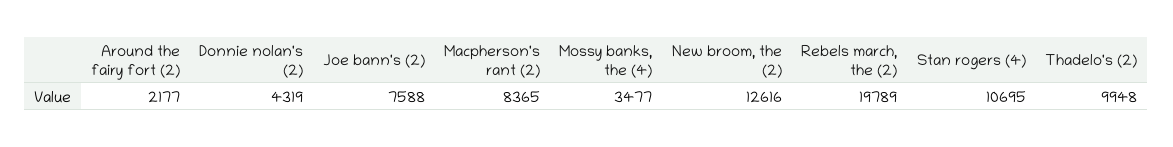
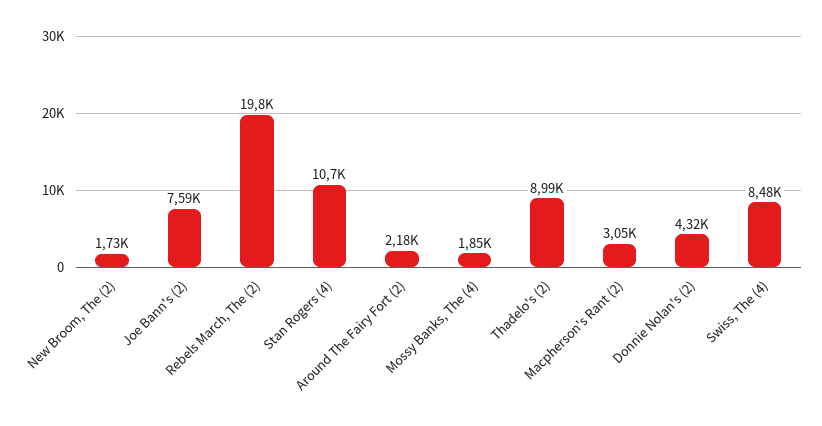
  {
    "Around the fairy fort (2)": 2177,
    "Donnie nolan's (2)": 4319,
    "Joe bann's (2)": 7588,
-   "Macpherson's rant (2)": 8365,
+   "Macpherson's rant (2)": 3050,
-   "Mossy banks, the (4)": 3477,
+   "Mossy banks, the (4)": 1850,
-   "New broom, the (2)": 12616,
+   "New broom, the (2)": 1730,
    "Rebels march, the (2)": 19789,
    "Stan rogers (4)": 10695,
-   "Thadelo's (2)": 9948
+   "Thadelo's (2)": 8990,
+   "Swiss, The (4)": 8480
  }

